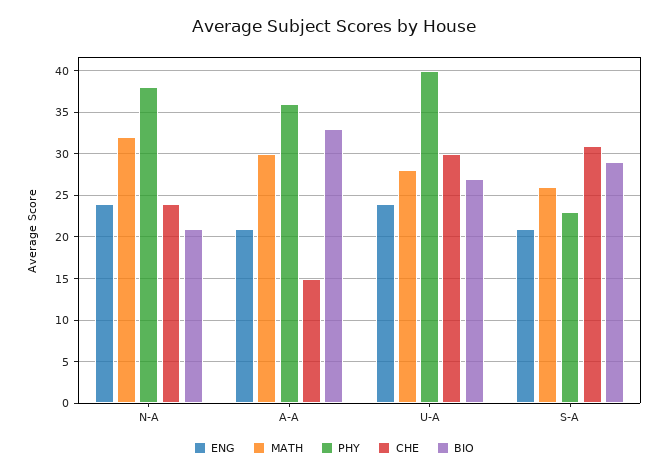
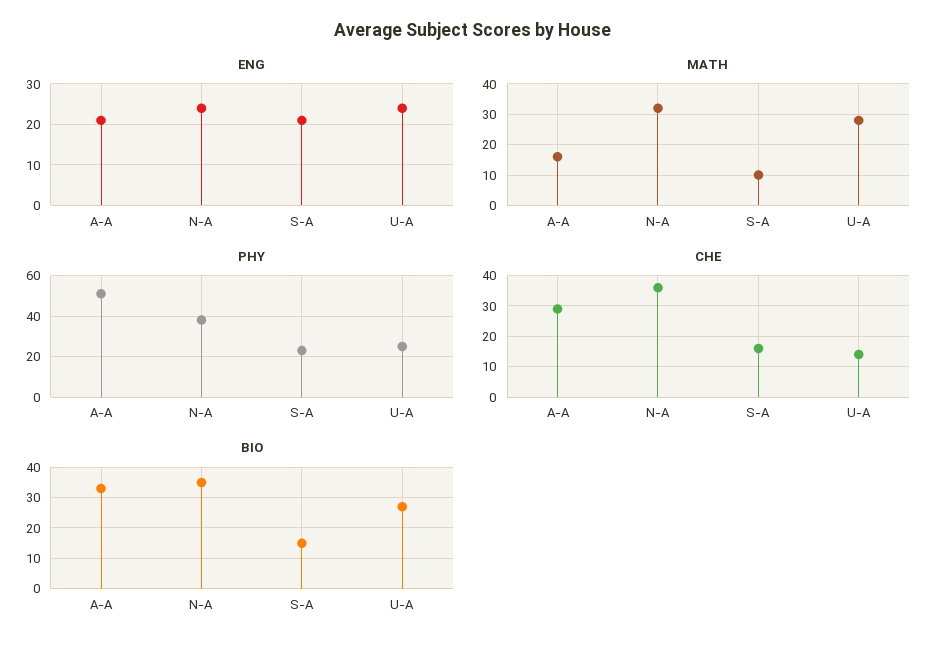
  {
    "ENG": {
      "N-A": 24,
      "A-A": 21,
      "U-A": 24,
      "S-A": 21
    },
    "MATH": {
      "N-A": 32,
-     "A-A": 30,
+     "A-A": 15,
      "U-A": 28,
-     "S-A": 26
+     "S-A": 10
    },
    "PHY": {
      "N-A": 38,
-     "A-A": 36,
+     "A-A": 50,
-     "U-A": 40,
+     "U-A": 25,
      "S-A": 23
    },
    "CHE": {
-     "N-A": 24,
+     "N-A": 35,
-     "A-A": 15,
+     "A-A": 30,
-     "U-A": 30,
+     "U-A": 15,
-     "S-A": 31
+     "S-A": 15
    },
    "BIO": {
-     "N-A": 21,
+     "N-A": 35,
      "A-A": 33,
      "U-A": 27,
-     "S-A": 29
+     "S-A": 15
    }
  }

